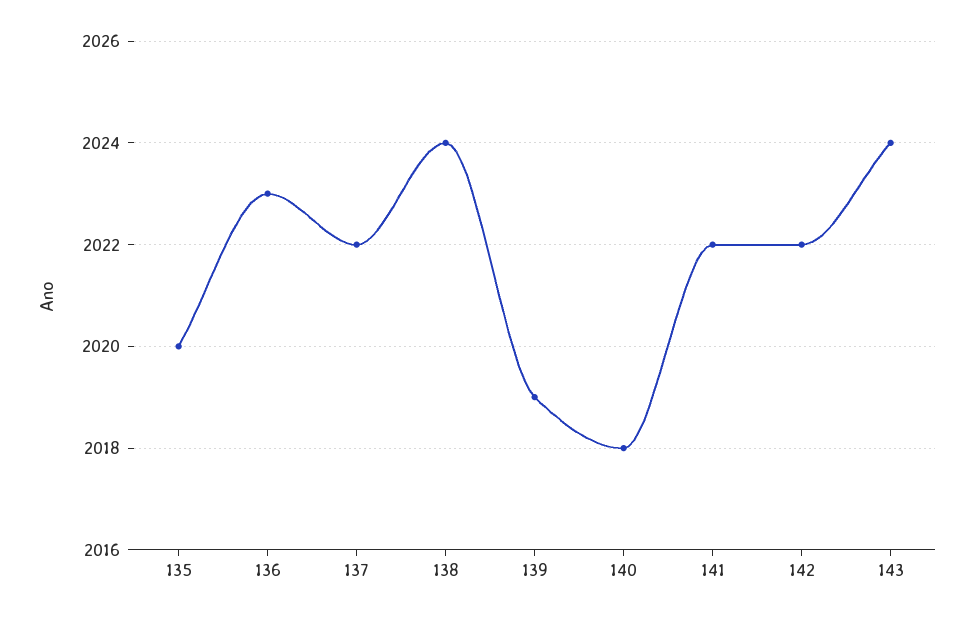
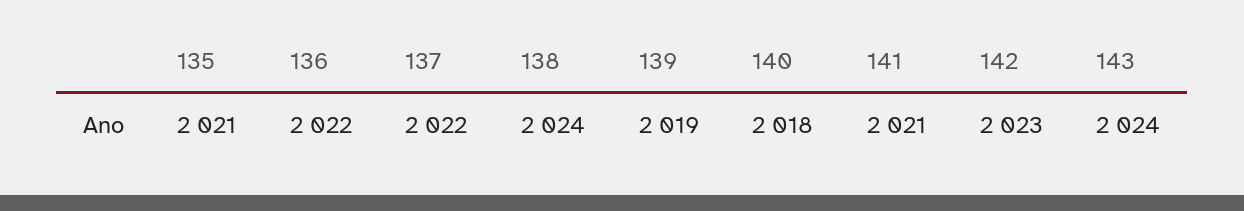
  {
-   "135": 2020,
+   "135": 2021,
-   "136": 2023,
+   "136": 2022,
    "137": 2022,
    "138": 2024,
    "139": 2019,
    "140": 2018,
-   "141": 2022,
+   "141": 2021,
-   "142": 2022,
+   "142": 2023,
    "143": 2024
  }

